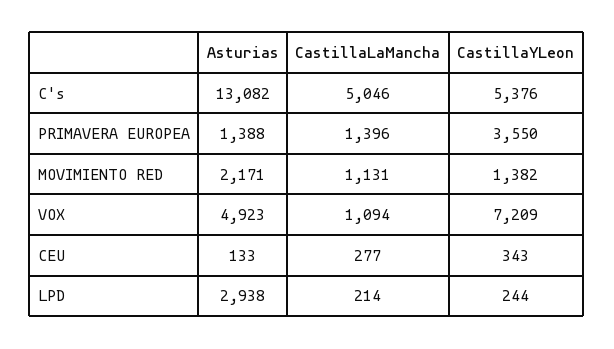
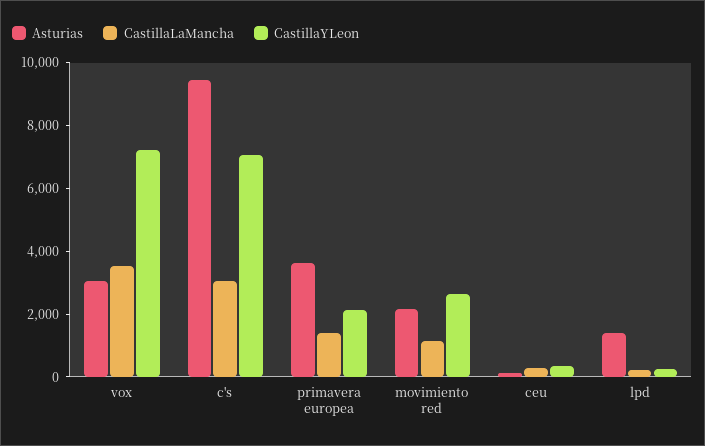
  {
    "Asturias": {
-     "C's": 13082,
+     "C's": 9500,
-     "PRIMAVERA EUROPEA": 1388,
+     "PRIMAVERA EUROPEA": 3500,
      "MOVIMIENTO RED": 2171,
-     "VOX": 4923,
+     "VOX": 3000,
      "CEU": 133,
-     "LPD": 2938
+     "LPD": 1500
    },
    "CastillaLaMancha": {
-     "C's": 5046,
+     "C's": 3000,
      "PRIMAVERA EUROPEA": 1396,
      "MOVIMIENTO RED": 1131,
-     "VOX": 1094,
+     "VOX": 3500,
      "CEU": 277,
      "LPD": 214
    },
    "CastillaYLeon": {
-     "C's": 5376,
+     "C's": 7000,
-     "PRIMAVERA EUROPEA": 3550,
+     "PRIMAVERA EUROPEA": 2000,
-     "MOVIMIENTO RED": 1382,
+     "MOVIMIENTO RED": 2500,
      "VOX": 7209,
      "CEU": 343,
      "LPD": 244
    }
  }

